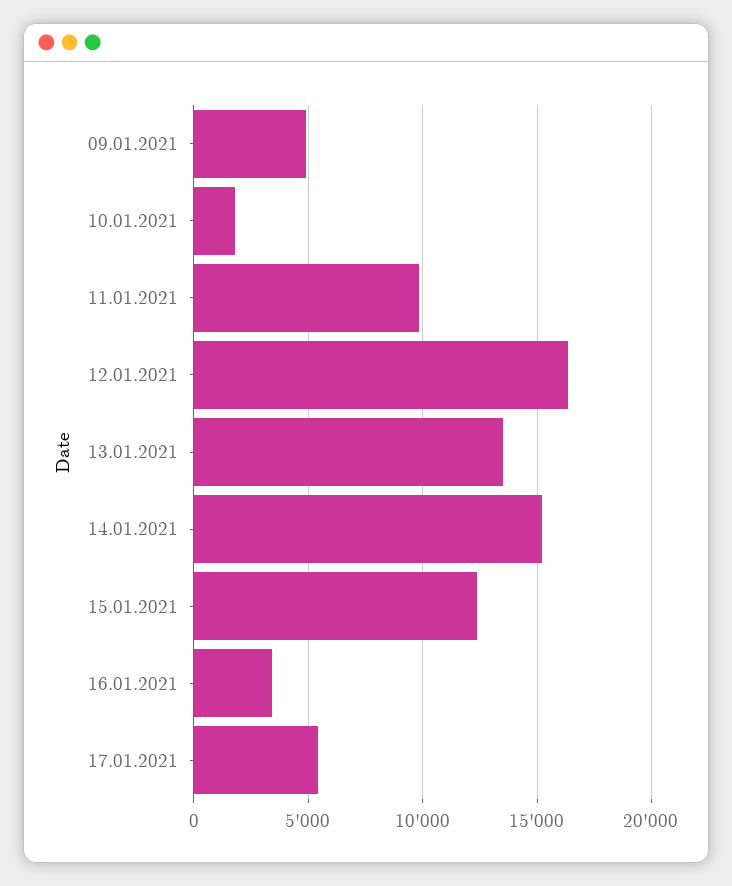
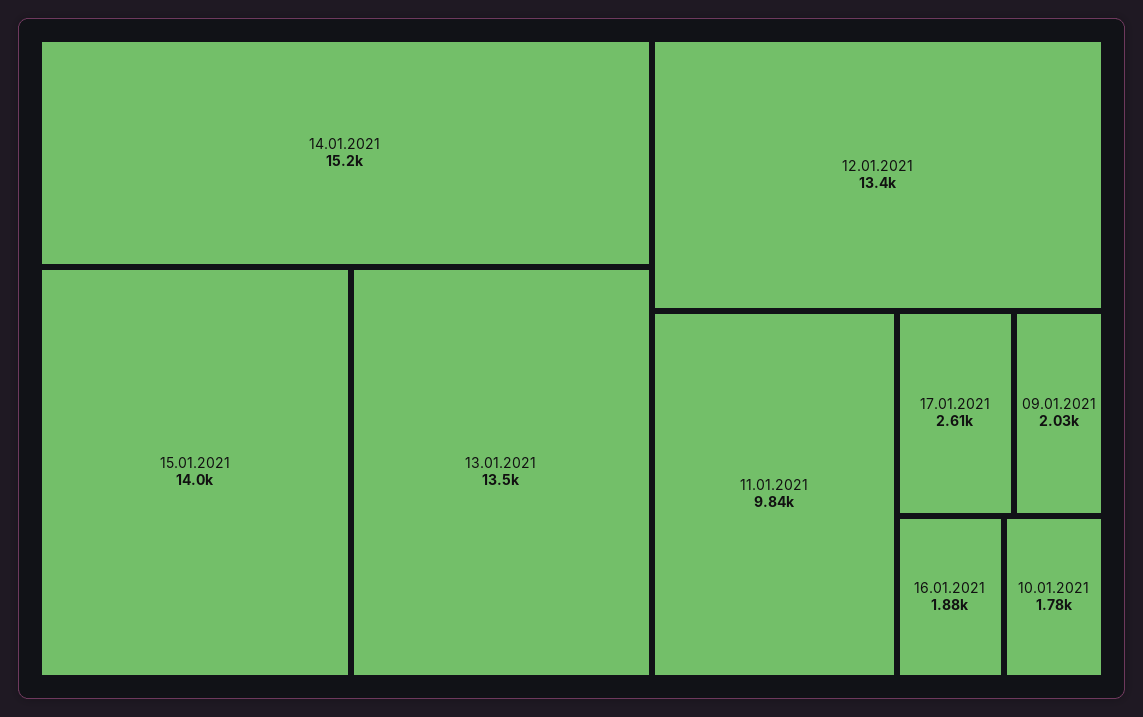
  {
-   "09.01.2021": 5000,
+   "09.01.2021": 2030,
    "10.01.2021": 1780,
    "11.01.2021": 9840,
-   "12.01.2021": 16500,
+   "12.01.2021": 13400,
    "13.01.2021": 13500,
    "14.01.2021": 15200,
-   "15.01.2021": 12500,
+   "15.01.2021": 14000,
-   "16.01.2021": 3500,
+   "16.01.2021": 1880,
-   "17.01.2021": 5500
+   "17.01.2021": 2610
  }

